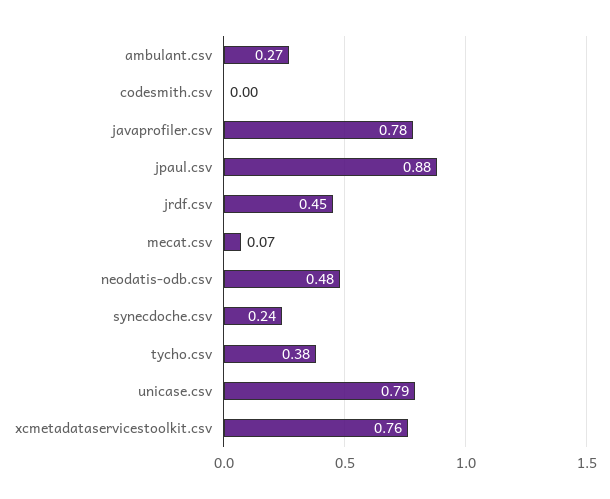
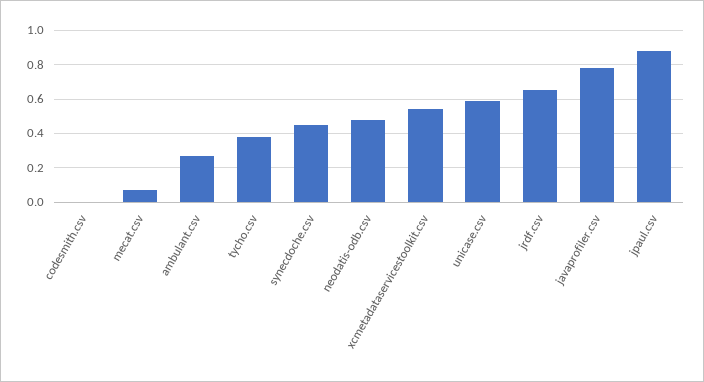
  {
    "ambulant.csv": 0.27,
    "codesmith.csv": 0,
    "javaprofiler.csv": 0.78,
    "jpaul.csv": 0.88,
-   "jrdf.csv": 0.45,
+   "jrdf.csv": 0.65,
    "mecat.csv": 0.07,
    "neodatis-odb.csv": 0.48,
-   "synecdoche.csv": 0.24,
+   "synecdoche.csv": 0.45,
    "tycho.csv": 0.38,
-   "unicase.csv": 0.79,
+   "unicase.csv": 0.6,
-   "xcmetadataservicestoolkit.csv": 0.76
+   "xcmetadataservicestoolkit.csv": 0.55
  }

